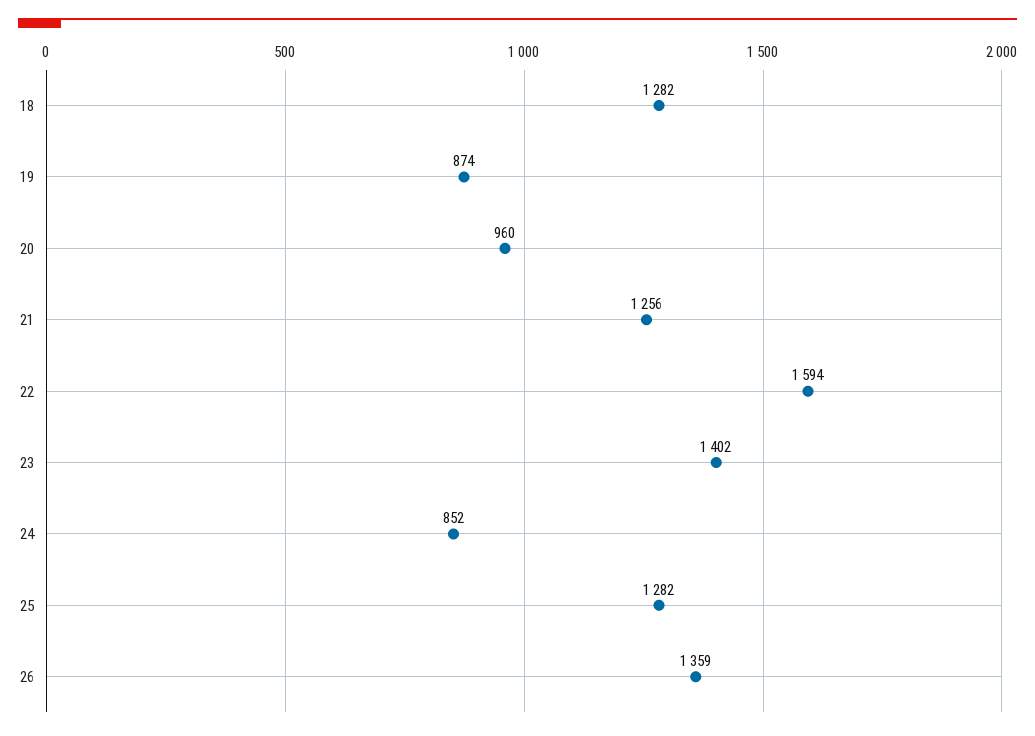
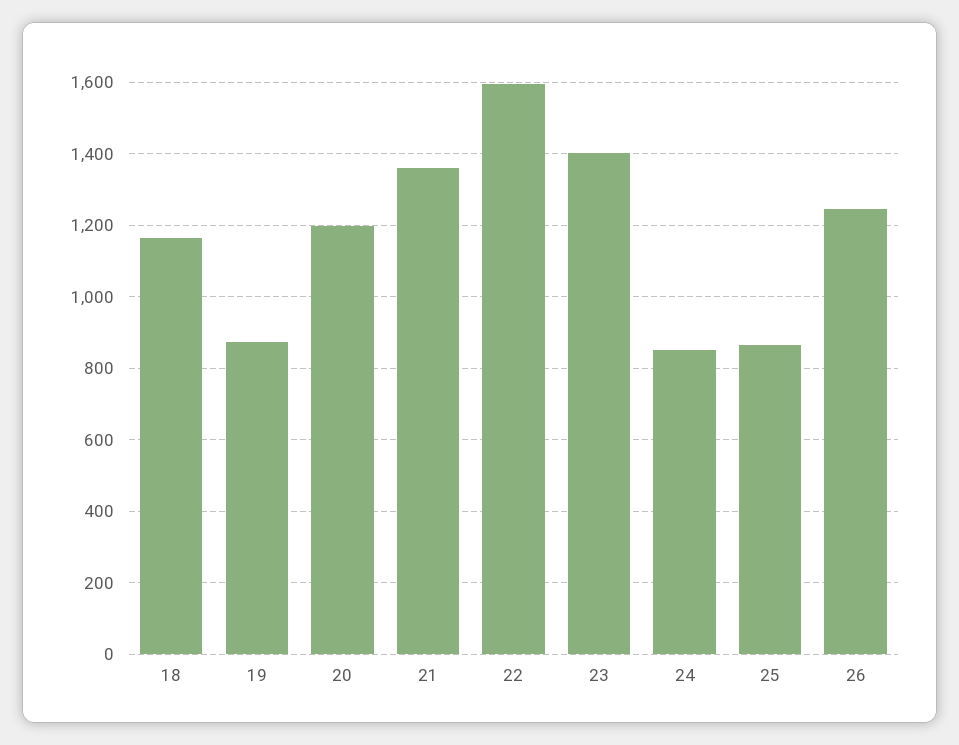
  {
-   "18": 1282,
+   "18": 1160,
    "19": 874,
-   "20": 960,
+   "20": 1200,
-   "21": 1256,
+   "21": 1360,
    "22": 1594,
    "23": 1402,
    "24": 852,
-   "25": 1282,
+   "25": 860,
-   "26": 1359
+   "26": 1240
  }

